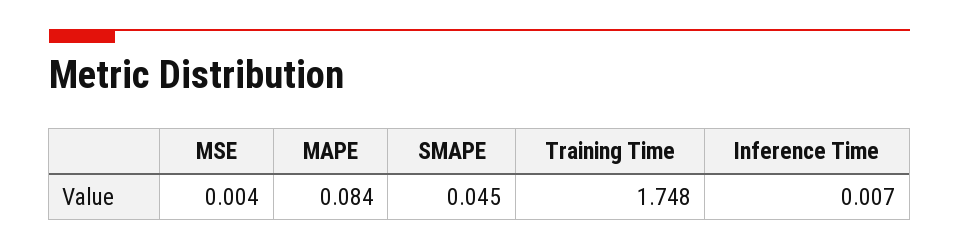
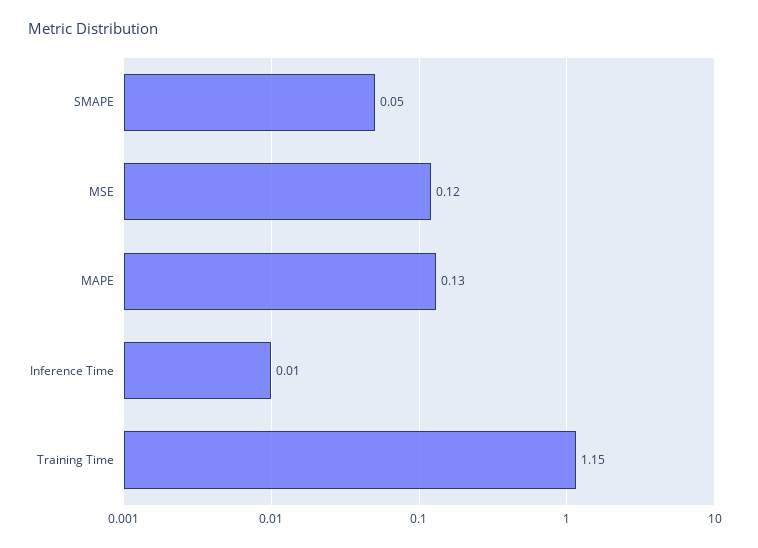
  {
-   "MSE": 0.004,
+   "MSE": 0.12,
-   "MAPE": 0.084,
+   "MAPE": 0.13,
    "SMAPE": 0.045,
-   "Training Time": 1.748,
+   "Training Time": 1.15,
    "Inference Time": 0.007
  }

